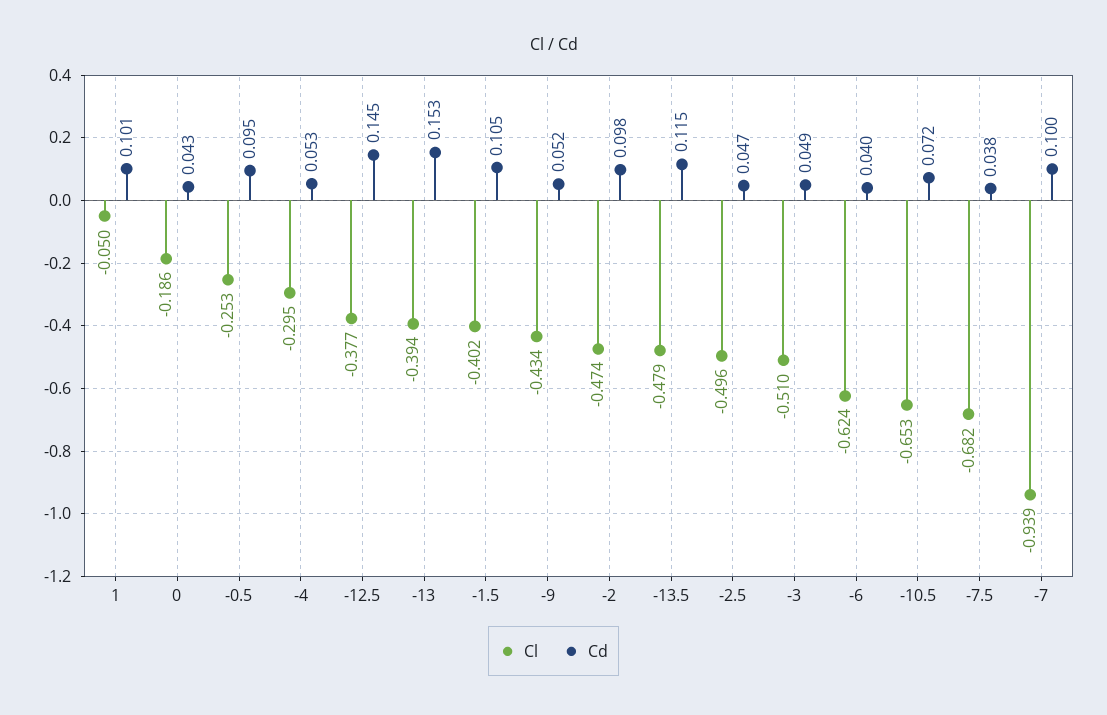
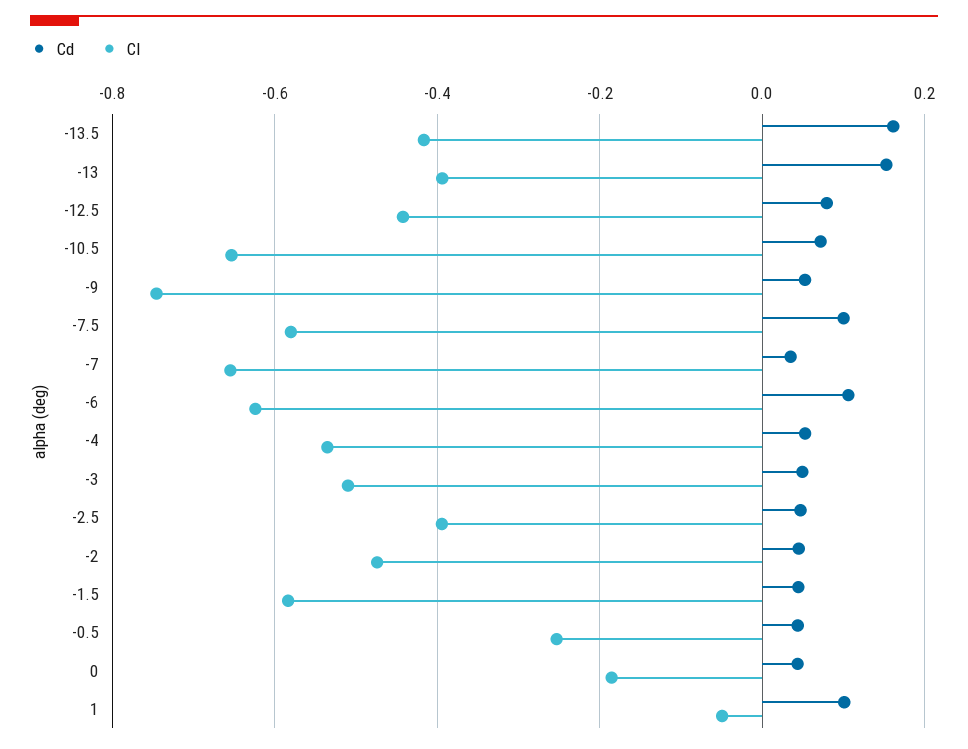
  {
    "Cl": {
      "1": -0.05,
      "0": -0.186,
      "-0.5": -0.253,
-     "-4": -0.295,
+     "-4": -0.54,
-     "-12.5": -0.377,
+     "-12.5": -0.44,
      "-13": -0.394,
-     "-1.5": -0.402,
+     "-1.5": -0.58,
-     "-9": -0.434,
+     "-9": -0.74,
      "-2": -0.474,
-     "-13.5": -0.479,
+     "-13.5": -0.42,
-     "-2.5": -0.496,
+     "-2.5": -0.4,
      "-3": -0.51,
      "-6": -0.624,
      "-10.5": -0.653,
-     "-7.5": -0.682,
+     "-7.5": -0.58,
-     "-7": -0.939
+     "-7": -0.66
    },
    "Cd": {
      "1": 0.101,
      "0": 0.043,
-     "-0.5": 0.095,
+     "-0.5": 0.04,
      "-4": 0.053,
-     "-12.5": 0.145,
+     "-12.5": 0.08,
      "-13": 0.153,
-     "-1.5": 0.105,
+     "-1.5": 0.04,
      "-9": 0.052,
-     "-2": 0.098,
+     "-2": 0.04,
-     "-13.5": 0.115,
+     "-13.5": 0.16,
      "-2.5": 0.047,
      "-3": 0.049,
-     "-6": 0.04,
+     "-6": 0.1,
      "-10.5": 0.072,
-     "-7.5": 0.038,
+     "-7.5": 0.1,
-     "-7": 0.1
+     "-7": 0.04
    }
  }

